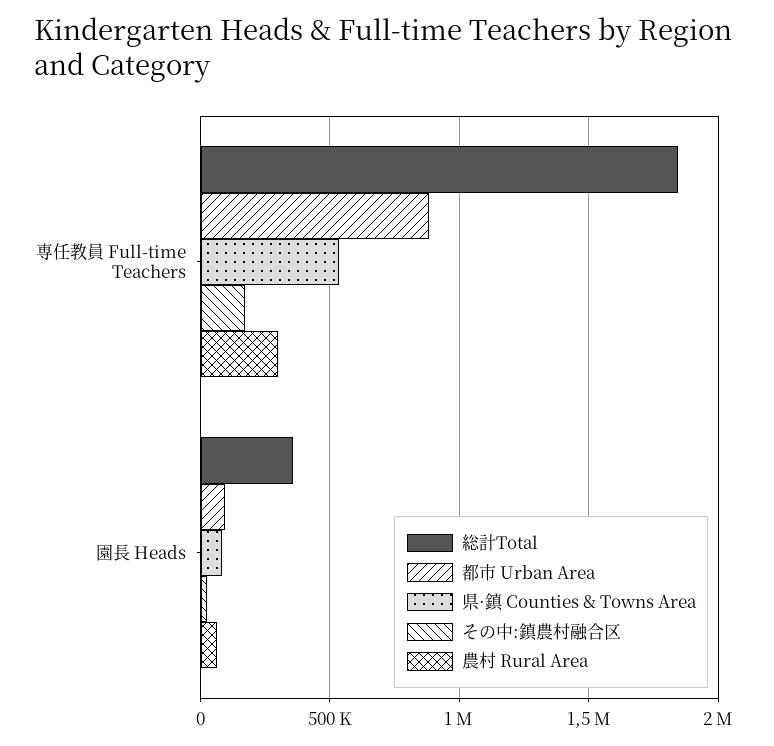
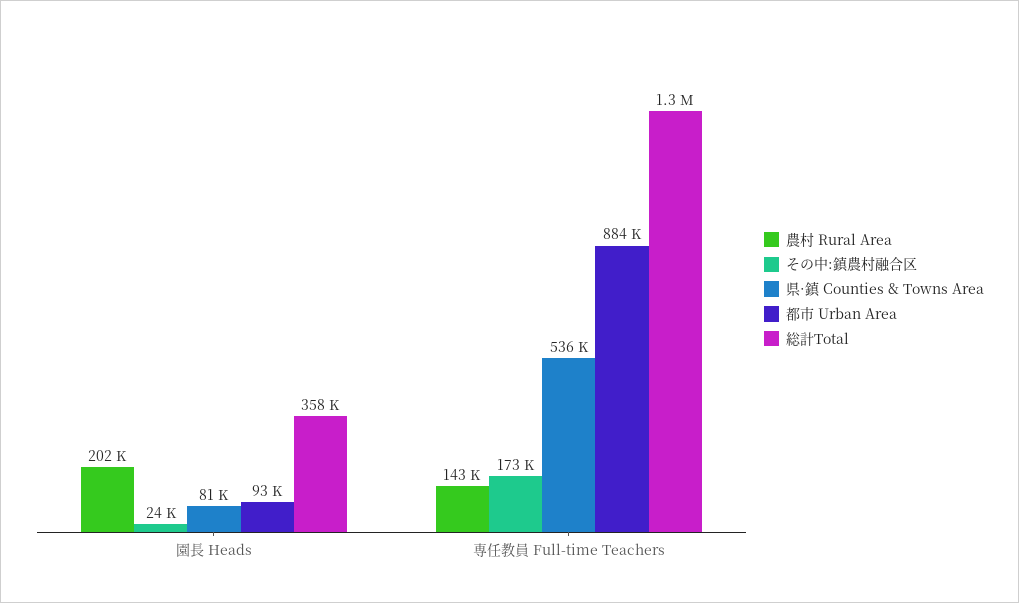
  {
    "総計Total": {
-     "専任教員 Full-time Teachers": 1850000,
+     "専任教員 Full-time Teachers": 1300000,
      "園長 Heads": 358000
    },
    "都市 Urban Area": {
      "専任教員 Full-time Teachers": 884000,
      "園長 Heads": 93000
    },
    "県·鎮 Counties & Towns Area": {
      "専任教員 Full-time Teachers": 536000,
      "園長 Heads": 81000
    },
    "その中:鎮農村融合区": {
      "専任教員 Full-time Teachers": 173000,
      "園長 Heads": 24000
    },
    "農村 Rural Area": {
-     "専任教員 Full-time Teachers": 300000,
+     "専任教員 Full-time Teachers": 143000,
-     "園長 Heads": 50000
+     "園長 Heads": 202000
    }
  }

